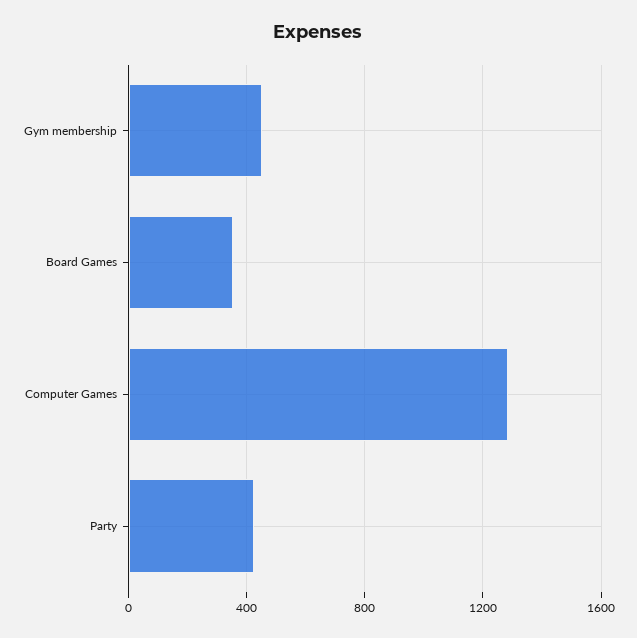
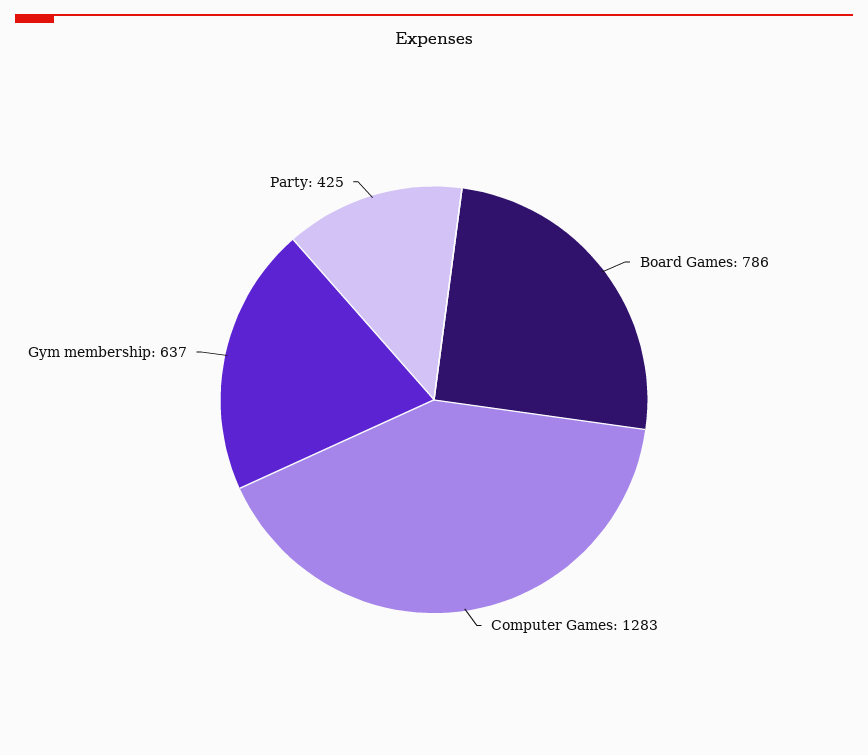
  {
-   "Gym membership": 450,
+   "Gym membership": 637,
-   "Board Games": 350,
+   "Board Games": 786,
    "Computer Games": 1283,
    "Party": 425
  }

